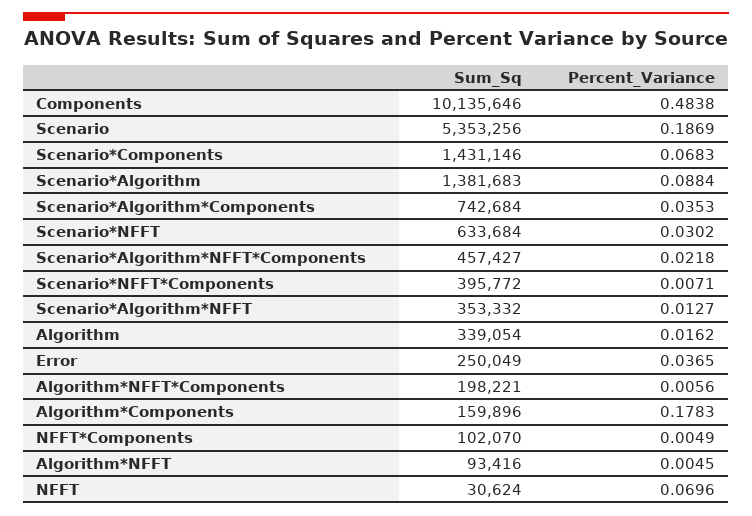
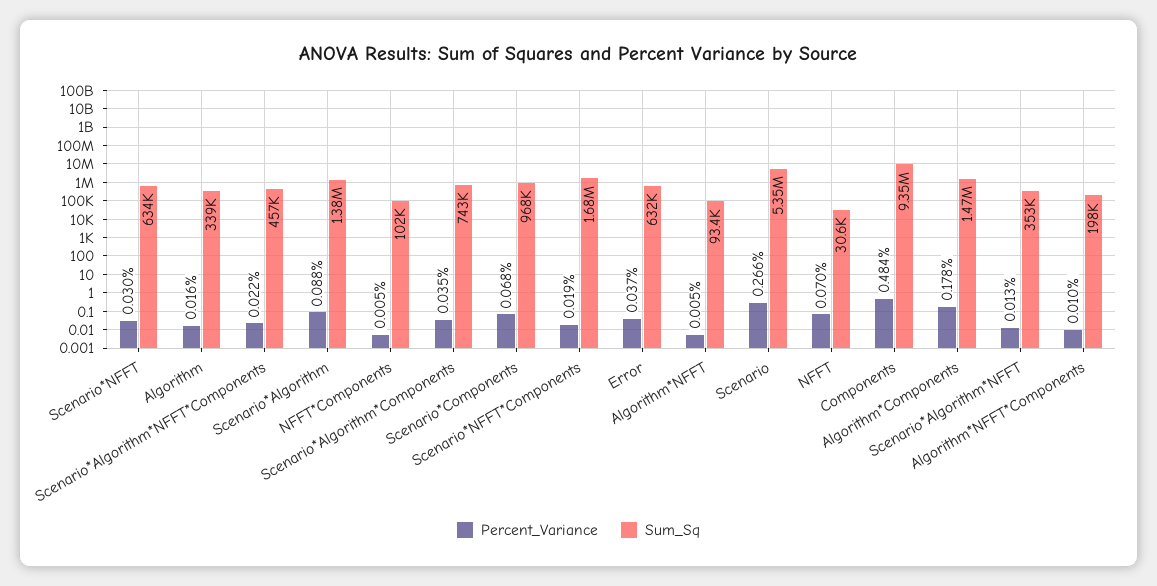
  {
    "Sum_Sq": {
-     "Components": 10135646,
+     "Components": 9350000,
      "Scenario": 5353256,
-     "Scenario*Components": 1431146,
+     "Scenario*Components": 968000,
      "Scenario*Algorithm": 1381683,
      "Scenario*Algorithm*Components": 742684,
      "Scenario*NFFT": 633684,
      "Scenario*Algorithm*NFFT*Components": 457427,
-     "Scenario*NFFT*Components": 395772,
+     "Scenario*NFFT*Components": 1680000,
      "Scenario*Algorithm*NFFT": 353332,
      "Algorithm": 339054,
-     "Error": 250049,
+     "Error": 632000,
      "Algorithm*NFFT*Components": 198221,
-     "Algorithm*Components": 159896,
+     "Algorithm*Components": 1470000,
      "NFFT*Components": 102070,
      "Algorithm*NFFT": 93416,
      "NFFT": 30624
    },
    "Percent_Variance": {
      "Components": 0.4838,
-     "Scenario": 0.1869,
+     "Scenario": 0.266,
      "Scenario*Components": 0.0683,
      "Scenario*Algorithm": 0.0884,
      "Scenario*Algorithm*Components": 0.0353,
      "Scenario*NFFT": 0.0302,
      "Scenario*Algorithm*NFFT*Components": 0.0218,
-     "Scenario*NFFT*Components": 0.0071,
+     "Scenario*NFFT*Components": 0.019,
      "Scenario*Algorithm*NFFT": 0.0127,
      "Algorithm": 0.0162,
      "Error": 0.0365,
-     "Algorithm*NFFT*Components": 0.0056,
+     "Algorithm*NFFT*Components": 0.01,
      "Algorithm*Components": 0.1783,
      "NFFT*Components": 0.0049,
      "Algorithm*NFFT": 0.0045,
      "NFFT": 0.0696
    }
  }

